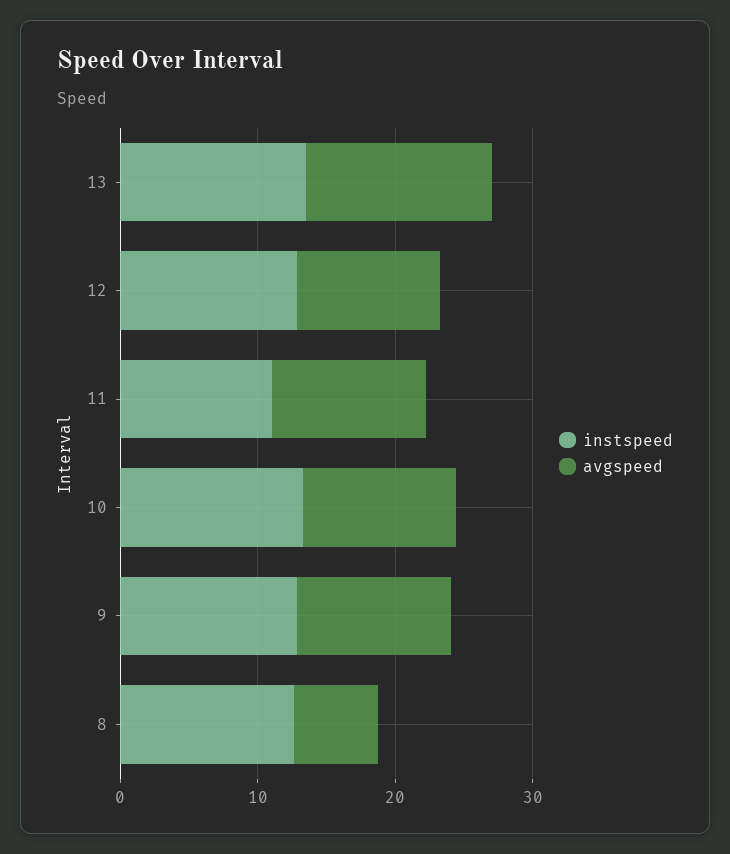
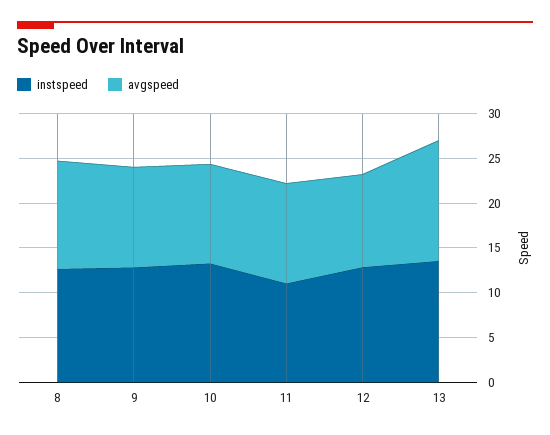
  {
    "instspeed": {
      "13": 14,
      "12": 13,
      "11": 11,
      "10": 13,
      "9": 13,
      "8": 13
    },
    "avgspeed": {
      "13": 13,
      "12": 10,
      "11": 11,
      "10": 11,
      "9": 11,
-     "8": 6
+     "8": 12
    }
  }

